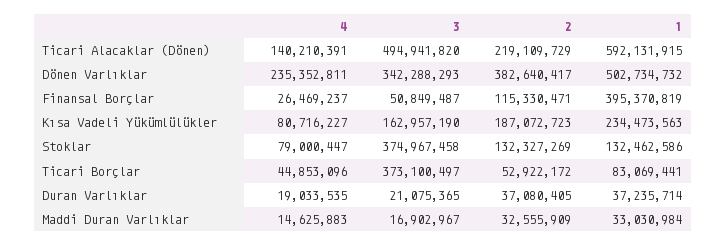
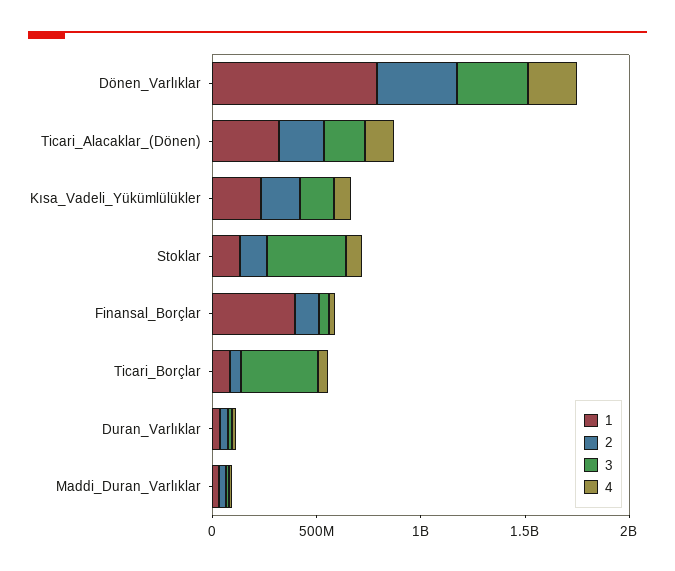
  {
    "4": {
      "Ticari Alacaklar (Dönen)": 140210391,
      "Dönen Varlıklar": 235352811,
      "Finansal Borçlar": 26469237,
      "Kısa Vadeli Yükümlülükler": 80716227,
      "Stoklar": 79000447,
      "Ticari Borçlar": 44853096,
      "Duran Varlıklar": 19033535,
      "Maddi Duran Varlıklar": 14625883
    },
    "3": {
-     "Ticari Alacaklar (Dönen)": 494941820,
+     "Ticari Alacaklar (Dönen)": 200000000,
      "Dönen Varlıklar": 342288293,
      "Finansal Borçlar": 50849487,
      "Kısa Vadeli Yükümlülükler": 162957190,
      "Stoklar": 374967458,
      "Ticari Borçlar": 373100497,
      "Duran Varlıklar": 21075365,
      "Maddi Duran Varlıklar": 16902967
    },
    "2": {
      "Ticari Alacaklar (Dönen)": 219109729,
      "Dönen Varlıklar": 382640417,
      "Finansal Borçlar": 115330471,
      "Kısa Vadeli Yükümlülükler": 187072723,
      "Stoklar": 132327269,
      "Ticari Borçlar": 52922172,
      "Duran Varlıklar": 37080405,
      "Maddi Duran Varlıklar": 32555909
    },
    "1": {
-     "Ticari Alacaklar (Dönen)": 592131915,
+     "Ticari Alacaklar (Dönen)": 300000000,
-     "Dönen Varlıklar": 502734732,
+     "Dönen Varlıklar": 800000000,
      "Finansal Borçlar": 395370819,
      "Kısa Vadeli Yükümlülükler": 234473563,
      "Stoklar": 132462586,
      "Ticari Borçlar": 83069441,
      "Duran Varlıklar": 37235714,
      "Maddi Duran Varlıklar": 33030984
    }
  }

